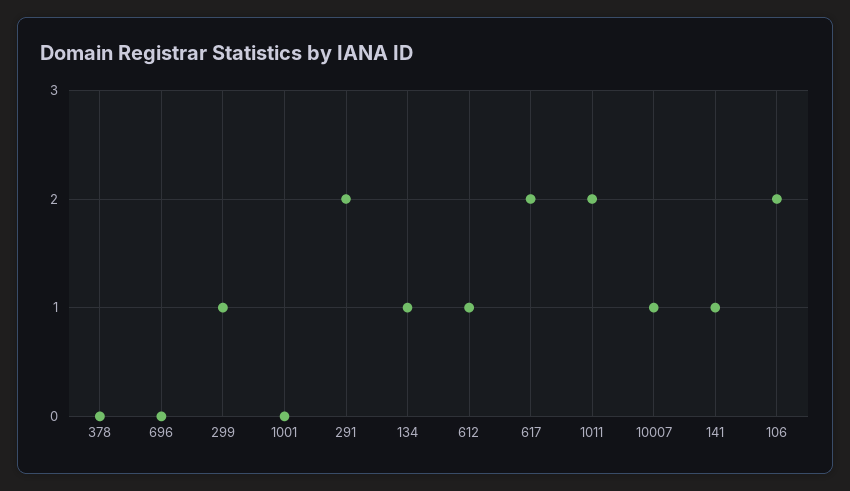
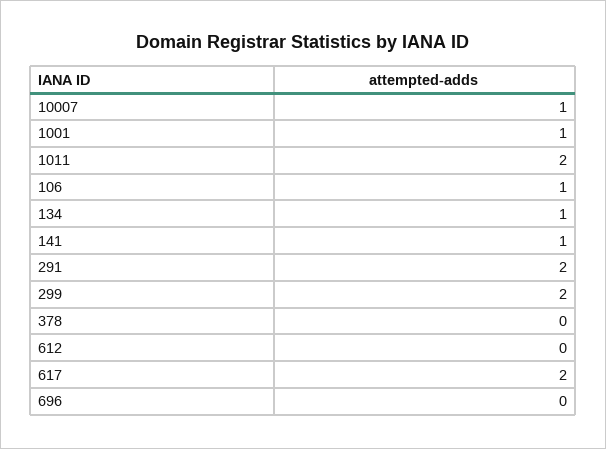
  {
    "378": 0,
    "696": 0,
-   "299": 1,
+   "299": 2,
-   "1001": 0,
+   "1001": 1,
    "291": 2,
    "134": 1,
-   "612": 1,
+   "612": 0,
    "617": 2,
    "1011": 2,
    "10007": 1,
    "141": 1,
-   "106": 2
+   "106": 1
  }

